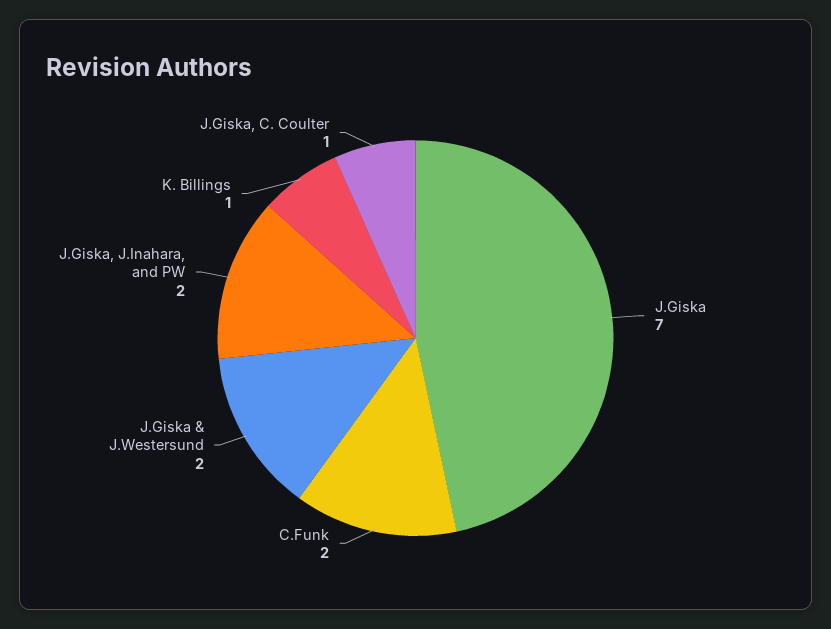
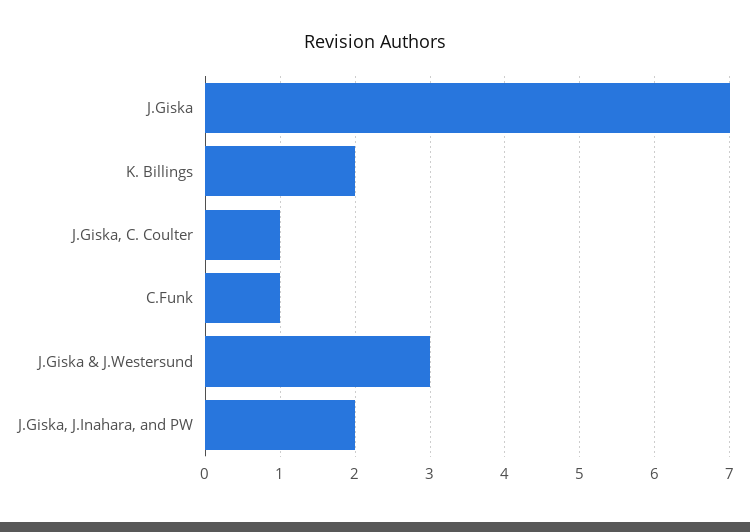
  {
    "J.Giska": 7,
-   "C.Funk": 2,
+   "C.Funk": 1,
-   "J.Giska & J.Westersund": 2,
+   "J.Giska & J.Westersund": 3,
    "J.Giska, J.Inahara, and PW": 2,
-   "K. Billings": 1,
+   "K. Billings": 2,
    "J.Giska, C. Coulter": 1
  }

